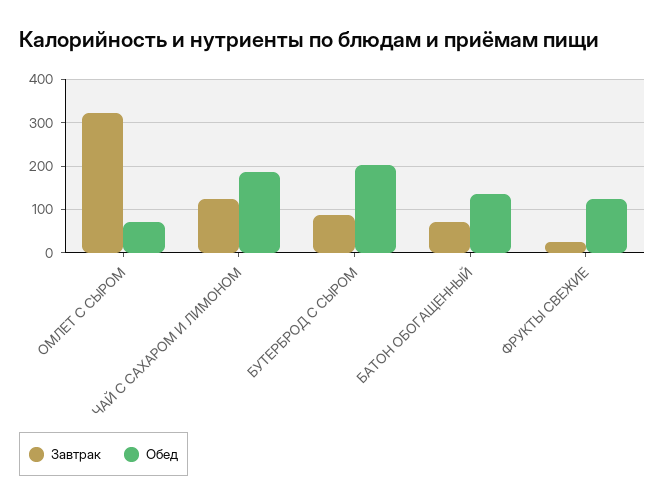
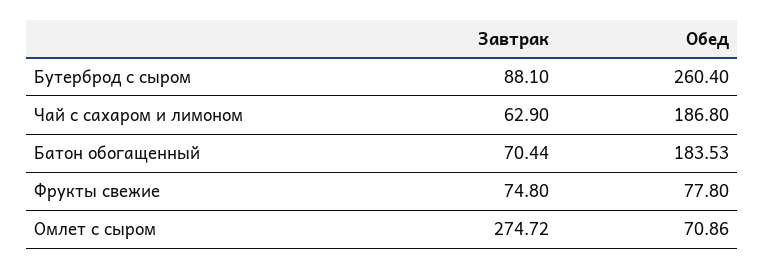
  {
    "Завтрак": {
-     "ОМЛЕТ С СЫРОМ": 320,
+     "ОМЛЕТ С СЫРОМ": 274.72,
-     "ЧАЙ С САХАРОМ И ЛИМОНОМ": 120,
+     "ЧАЙ С САХАРОМ И ЛИМОНОМ": 62.9,
      "БУТЕРБРОД С СЫРОМ": 88.1,
      "БАТОН ОБОГАЩЕННЫЙ": 70.44,
-     "ФРУКТЫ СВЕЖИЕ": 20
+     "ФРУКТЫ СВЕЖИЕ": 74.8
    },
    "Обед": {
      "ОМЛЕТ С СЫРОМ": 70.86,
      "ЧАЙ С САХАРОМ И ЛИМОНОМ": 186.8,
-     "БУТЕРБРОД С СЫРОМ": 200,
+     "БУТЕРБРОД С СЫРОМ": 260.4,
-     "БАТОН ОБОГАЩЕННЫЙ": 140,
+     "БАТОН ОБОГАЩЕННЫЙ": 183.53,
-     "ФРУКТЫ СВЕЖИЕ": 120
+     "ФРУКТЫ СВЕЖИЕ": 77.8
    }
  }

